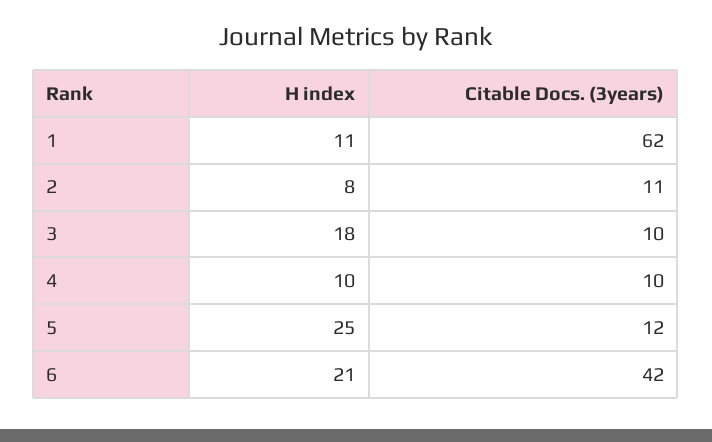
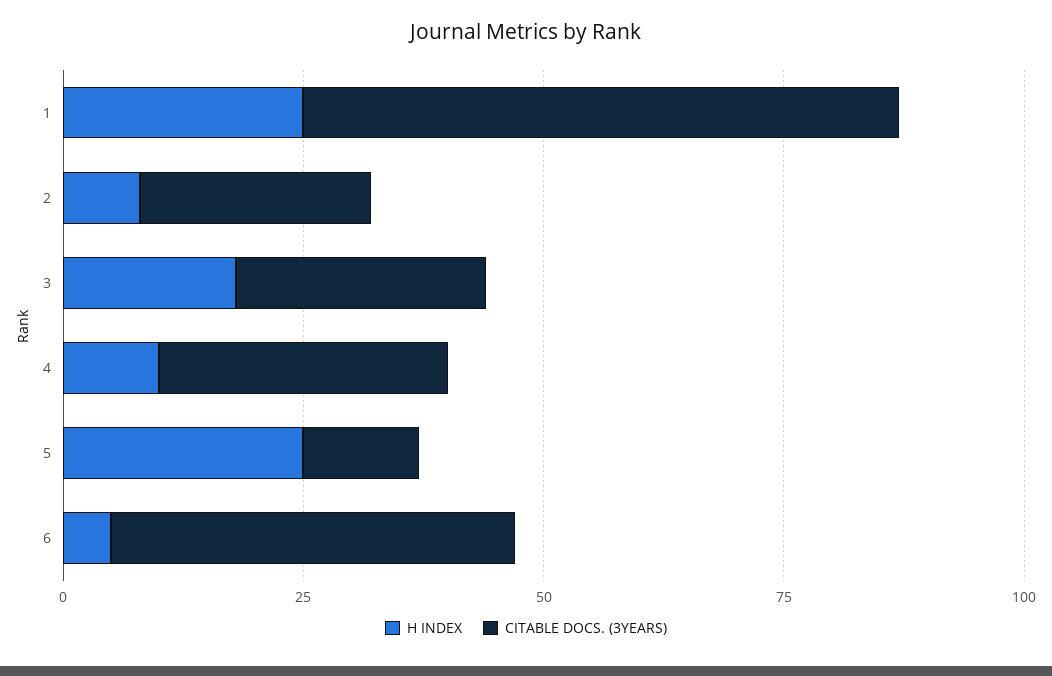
  {
    "H index": {
-     "1": 11,
+     "1": 25,
      "2": 8,
      "3": 18,
      "4": 10,
      "5": 25,
-     "6": 21
+     "6": 5
    },
    "Citable Docs. (3years)": {
      "1": 62,
-     "2": 11,
+     "2": 25,
-     "3": 10,
+     "3": 25,
-     "4": 10,
+     "4": 30,
      "5": 12,
      "6": 42
    }
  }

